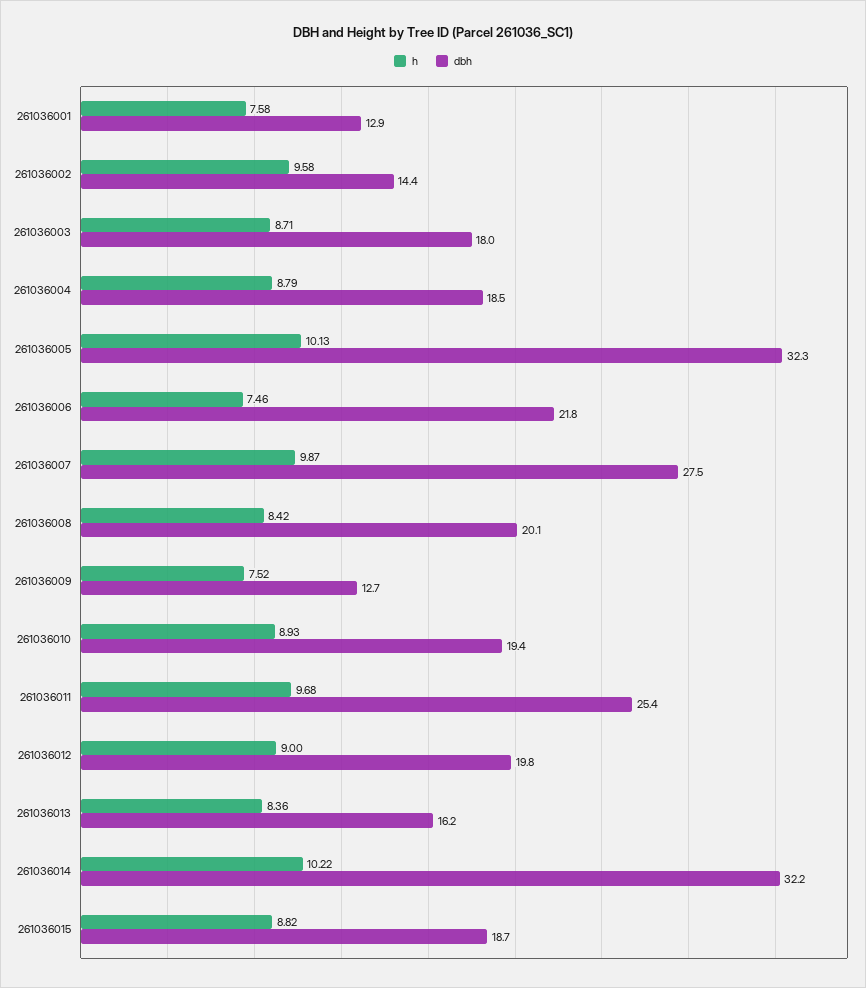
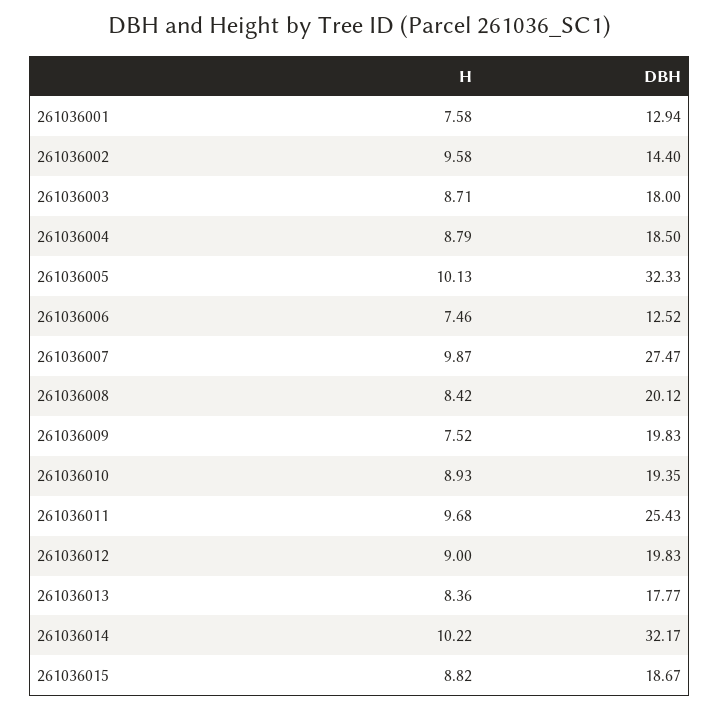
  {
    "h": {
      "261036001": 7.58,
      "261036002": 9.58,
      "261036003": 8.71,
      "261036004": 8.79,
      "261036005": 10.13,
      "261036006": 7.46,
      "261036007": 9.87,
      "261036008": 8.42,
      "261036009": 7.52,
      "261036010": 8.93,
      "261036011": 9.68,
      "261036012": 9,
      "261036013": 8.36,
      "261036014": 10.22,
      "261036015": 8.82
    },
    "dbh": {
      "261036001": 12.94,
      "261036002": 14.4,
      "261036003": 18,
      "261036004": 18.5,
      "261036005": 32.33,
-     "261036006": 21.8,
+     "261036006": 12.52,
      "261036007": 27.47,
      "261036008": 20.12,
-     "261036009": 12.7,
+     "261036009": 19.83,
      "261036010": 19.35,
      "261036011": 25.43,
      "261036012": 19.83,
-     "261036013": 16.2,
+     "261036013": 17.77,
      "261036014": 32.17,
      "261036015": 18.67
    }
  }

